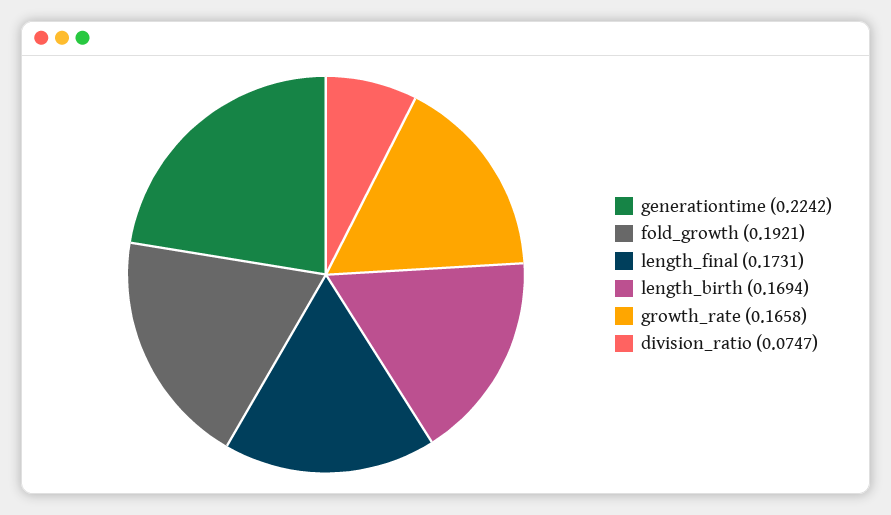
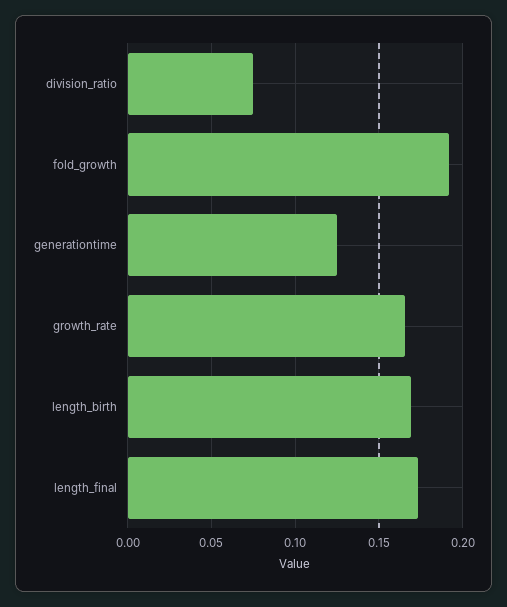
  {
-   "generationtime": 0.2242,
+   "generationtime": 0.125,
    "fold_growth": 0.1921,
    "length_final": 0.1731,
    "length_birth": 0.1694,
    "growth_rate": 0.1658,
    "division_ratio": 0.0747
  }

